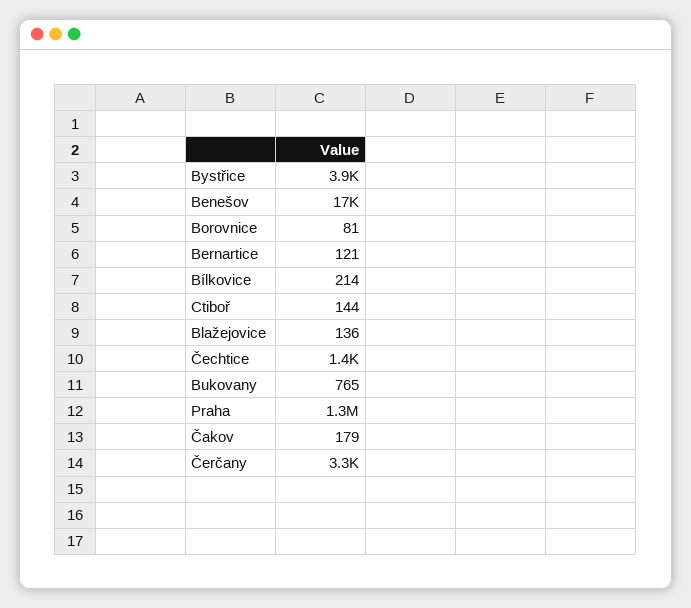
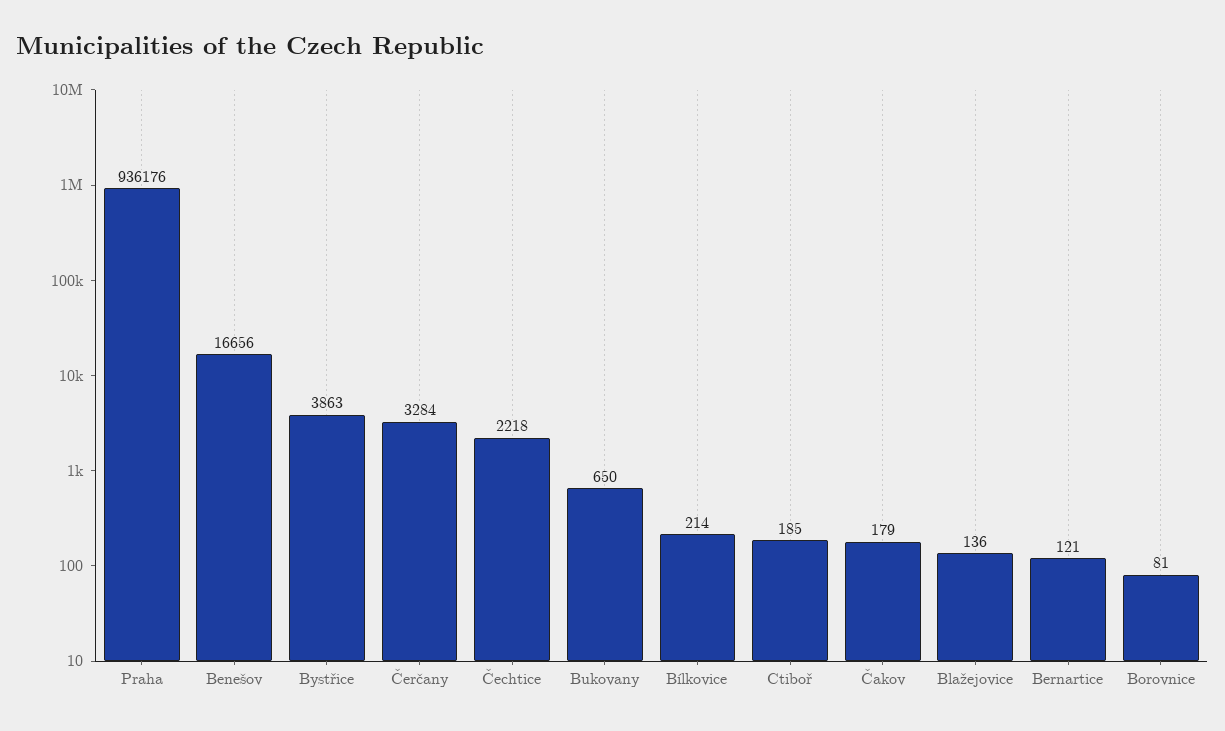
  {
    "Bystřice": 3863,
    "Benešov": 16656,
    "Borovnice": 81,
    "Bernartice": 121,
    "Bílkovice": 214,
-   "Ctiboř": 144,
+   "Ctiboř": 185,
    "Blažejovice": 136,
-   "Čechtice": 1400,
+   "Čechtice": 2218,
-   "Bukovany": 765,
+   "Bukovany": 650,
-   "Praha": 1300000,
+   "Praha": 936176,
    "Čakov": 179,
    "Čerčany": 3284
  }

